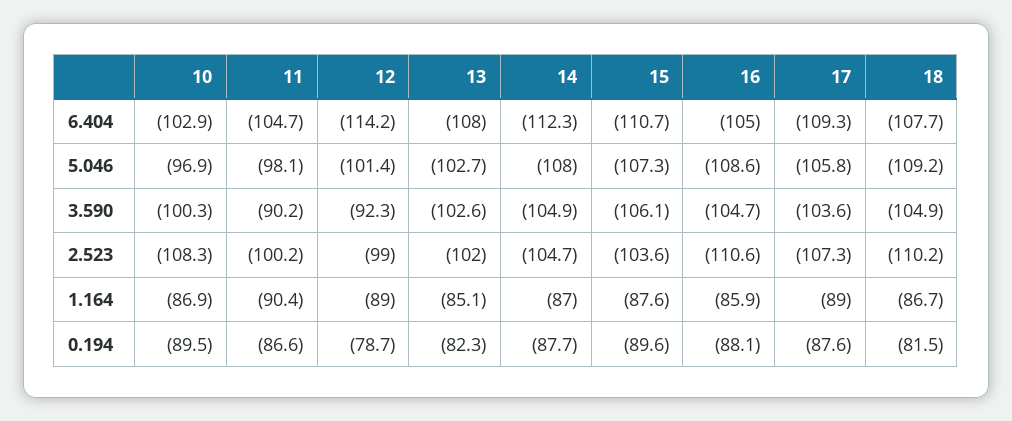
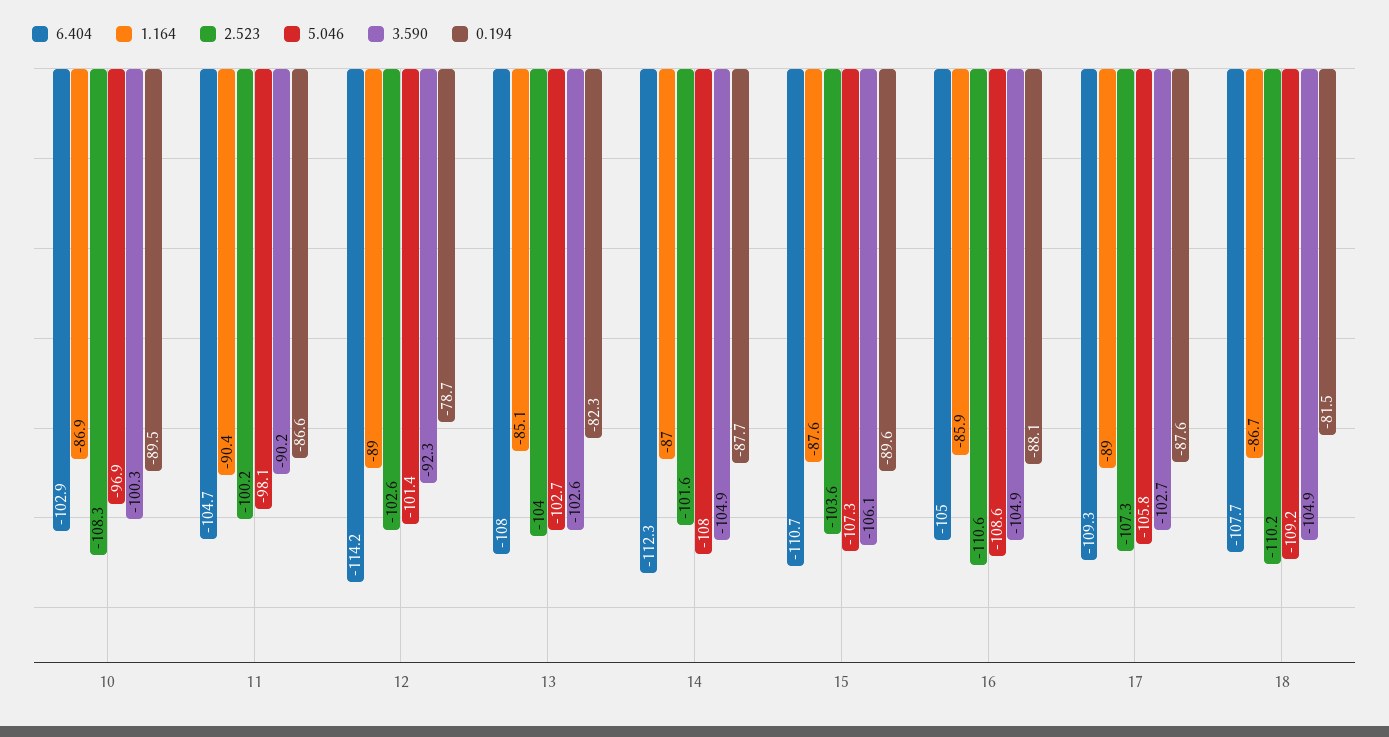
  {
    "6.404": {
      "10": -102.9,
      "11": -104.7,
      "12": -114.2,
      "13": -108,
      "14": -112.3,
      "15": -110.7,
      "16": -105,
      "17": -109.3,
      "18": -107.7
    },
    "5.046": {
      "10": -96.9,
      "11": -98.1,
      "12": -101.4,
      "13": -102.7,
      "14": -108,
      "15": -107.3,
      "16": -108.6,
      "17": -105.8,
      "18": -109.2
    },
    "3.590": {
      "10": -100.3,
      "11": -90.2,
      "12": -92.3,
      "13": -102.6,
      "14": -104.9,
      "15": -106.1,
-     "16": -104.7,
+     "16": -104.9,
-     "17": -103.6,
+     "17": -102.7,
      "18": -104.9
    },
    "2.523": {
      "10": -108.3,
      "11": -100.2,
-     "12": -99,
+     "12": -102.6,
-     "13": -102,
+     "13": -104,
-     "14": -104.7,
+     "14": -101.6,
      "15": -103.6,
      "16": -110.6,
      "17": -107.3,
      "18": -110.2
    },
    "1.164": {
      "10": -86.9,
      "11": -90.4,
      "12": -89,
      "13": -85.1,
      "14": -87,
      "15": -87.6,
      "16": -85.9,
      "17": -89,
      "18": -86.7
    },
    "0.194": {
      "10": -89.5,
      "11": -86.6,
      "12": -78.7,
      "13": -82.3,
      "14": -87.7,
      "15": -89.6,
      "16": -88.1,
      "17": -87.6,
      "18": -81.5
    }
  }

